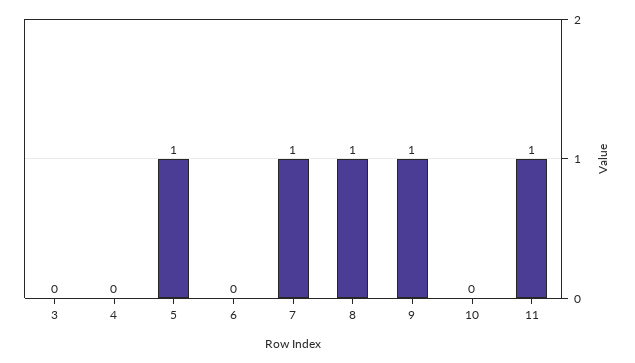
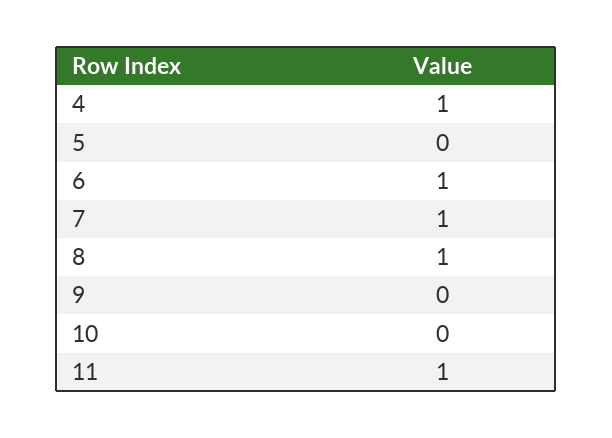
  {
-   "3": 0,
-   "4": 0,
+   "4": 1,
-   "5": 1,
+   "5": 0,
-   "6": 0,
+   "6": 1,
    "7": 1,
    "8": 1,
-   "9": 1,
+   "9": 0,
    "10": 0,
    "11": 1
  }

